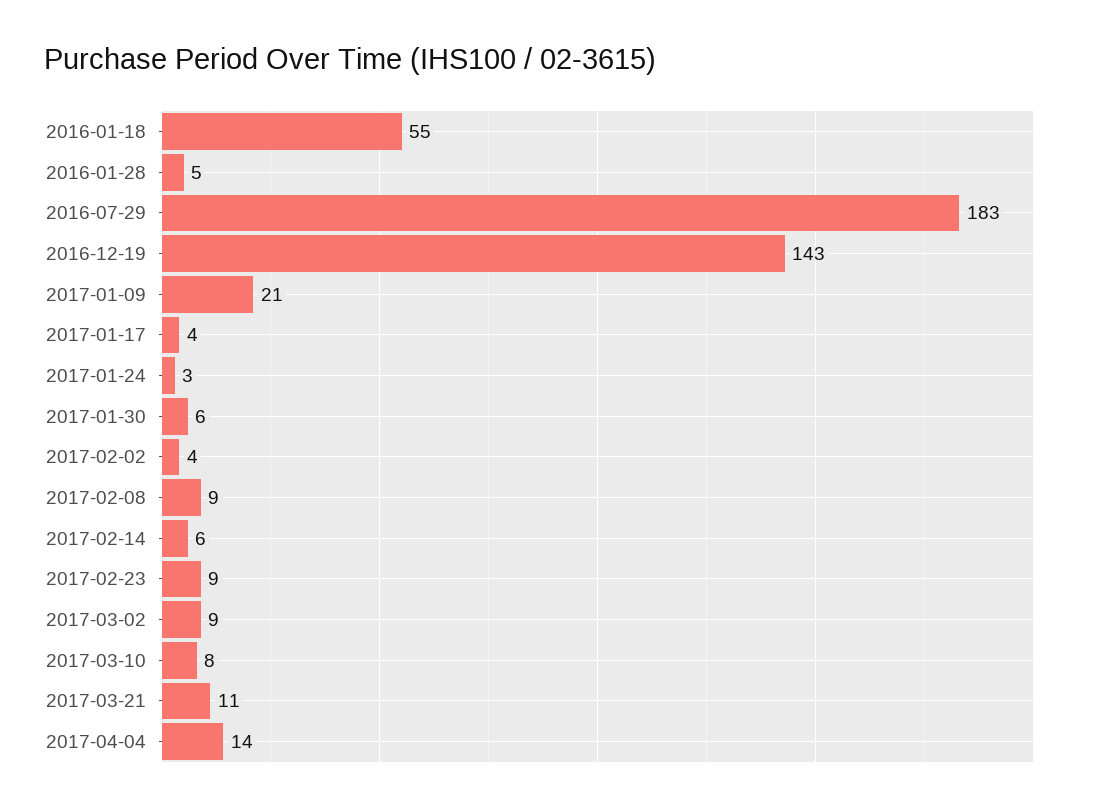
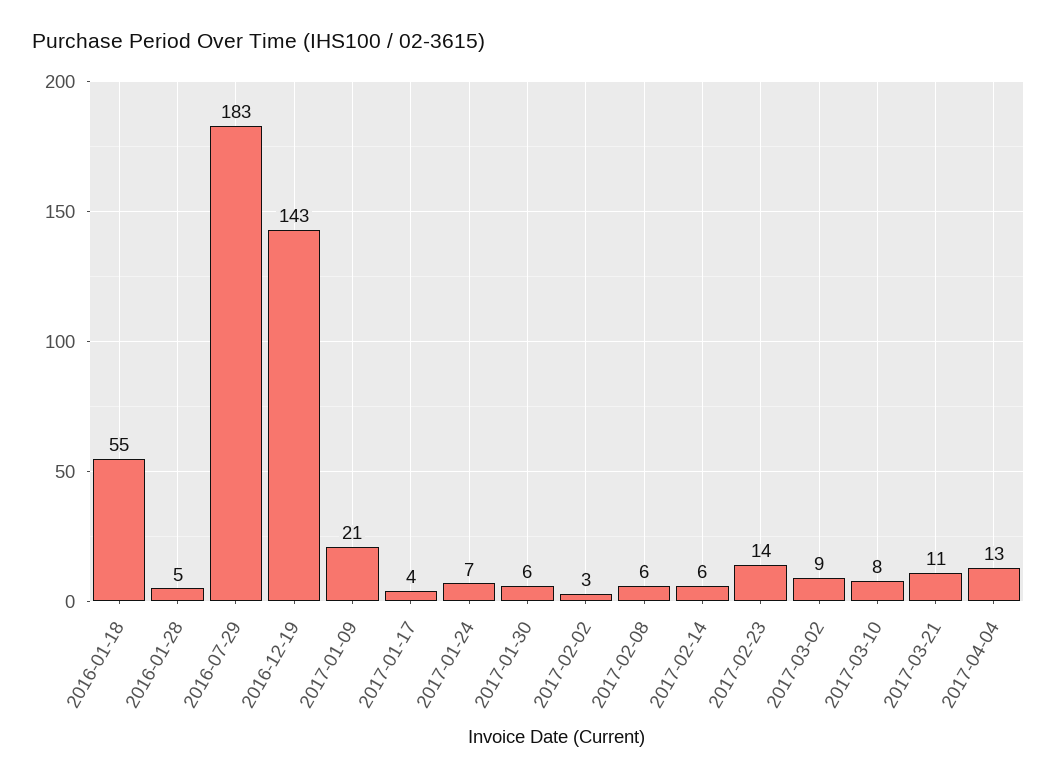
  {
    "2016-01-18": 55,
    "2016-01-28": 5,
    "2016-07-29": 183,
    "2016-12-19": 143,
    "2017-01-09": 21,
    "2017-01-17": 4,
-   "2017-01-24": 3,
+   "2017-01-24": 7,
    "2017-01-30": 6,
-   "2017-02-02": 4,
+   "2017-02-02": 3,
-   "2017-02-08": 9,
+   "2017-02-08": 6,
    "2017-02-14": 6,
-   "2017-02-23": 9,
+   "2017-02-23": 14,
    "2017-03-02": 9,
    "2017-03-10": 8,
    "2017-03-21": 11,
-   "2017-04-04": 14
+   "2017-04-04": 13
  }

